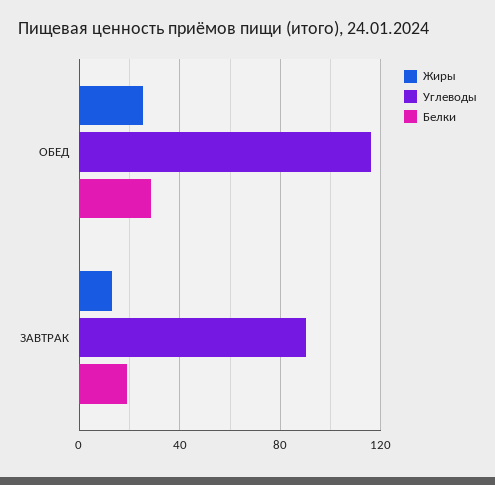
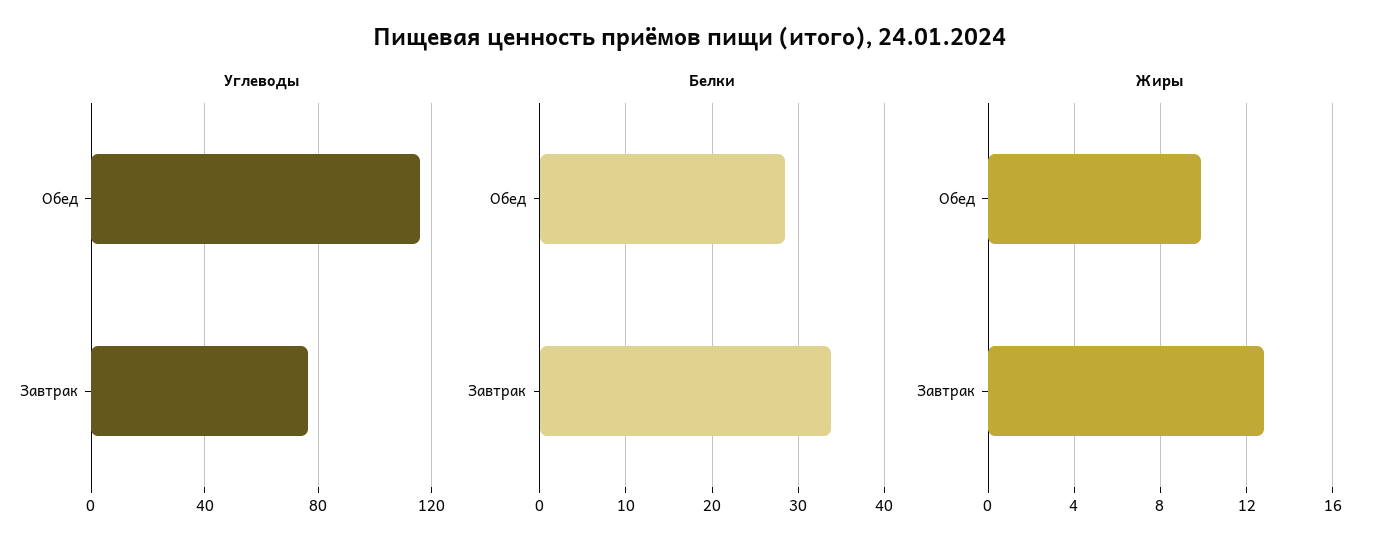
  {
    "Жиры": {
-     "ОБЕД": 25,
+     "ОБЕД": 10,
      "ЗАВТРАК": 13
    },
    "Углеводы": {
      "ОБЕД": 115,
-     "ЗАВТРАК": 90
+     "ЗАВТРАК": 75
    },
    "Белки": {
      "ОБЕД": 28,
-     "ЗАВТРАК": 20
+     "ЗАВТРАК": 34
    }
  }

